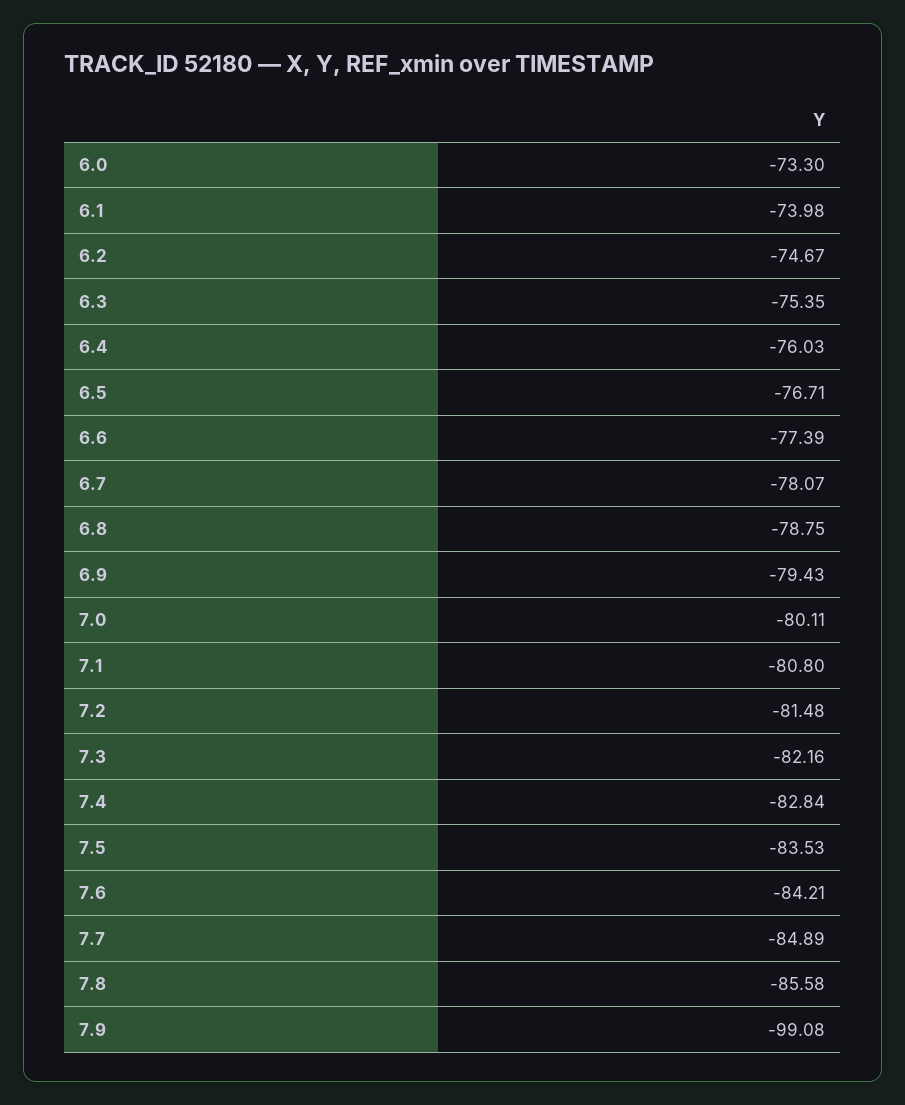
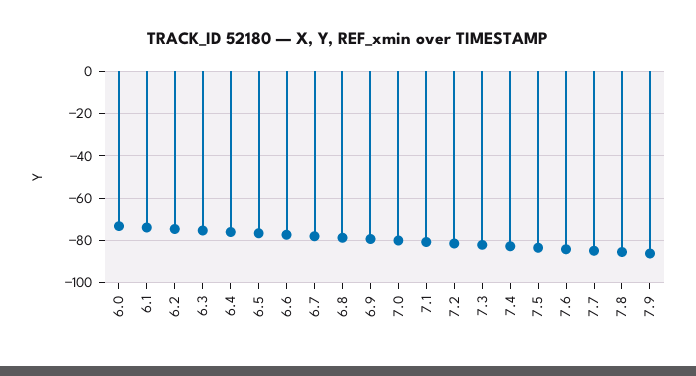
  {
    "6.0": -73.3,
    "6.1": -73.98,
    "6.2": -74.67,
    "6.3": -75.35,
    "6.4": -76.03,
    "6.5": -76.71,
    "6.6": -77.39,
    "6.7": -78.07,
    "6.8": -78.75,
    "6.9": -79.43,
    "7.0": -80.11,
    "7.1": -80.8,
    "7.2": -81.48,
    "7.3": -82.16,
    "7.4": -82.84,
    "7.5": -83.53,
    "7.6": -84.21,
    "7.7": -84.89,
    "7.8": -85.58,
-   "7.9": -99.08
+   "7.9": -85
  }

